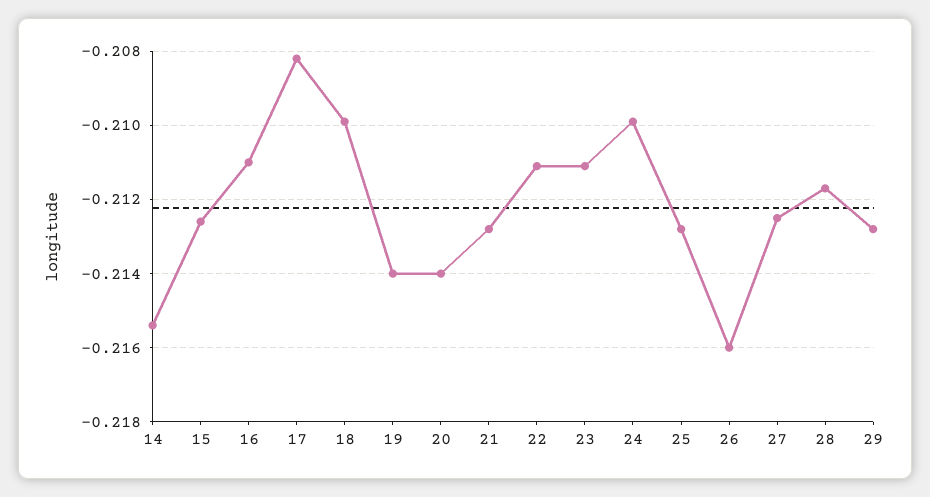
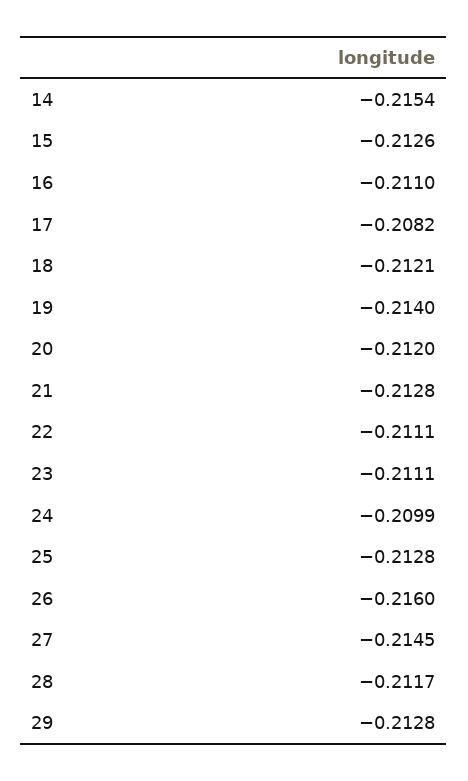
  {
    "14": -0.2154,
    "15": -0.2126,
    "16": -0.211,
    "17": -0.2082,
-   "18": -0.21,
+   "18": -0.2121,
    "19": -0.214,
-   "20": -0.214,
+   "20": -0.212,
    "21": -0.2128,
    "22": -0.2111,
    "23": -0.2111,
    "24": -0.2099,
    "25": -0.2128,
    "26": -0.216,
-   "27": -0.2125,
+   "27": -0.2145,
    "28": -0.2117,
    "29": -0.2128
  }

